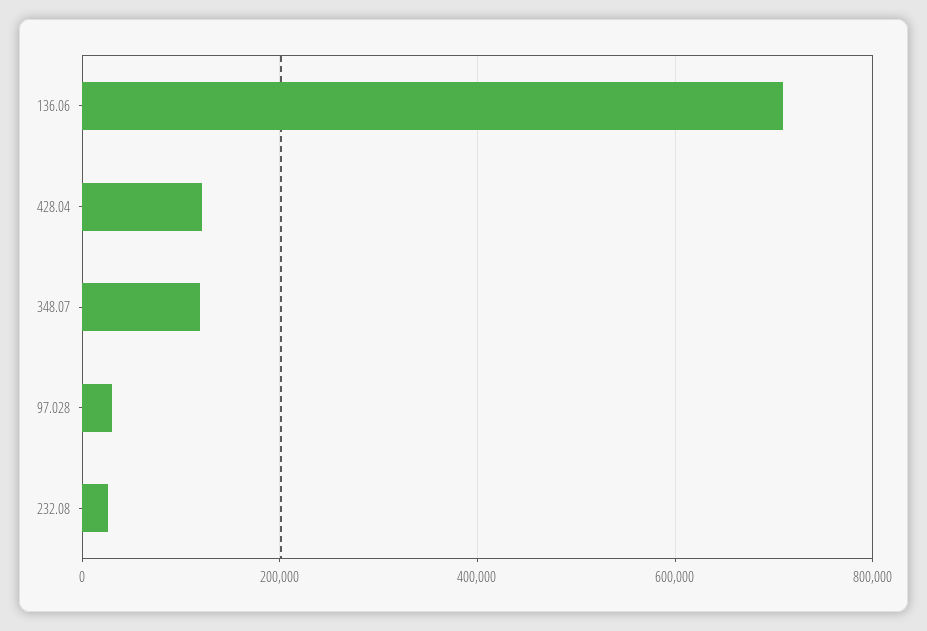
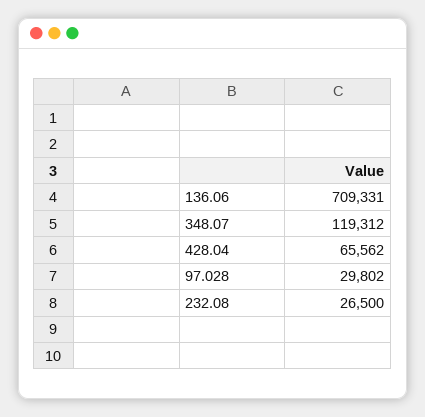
  {
    "136.06": 709331,
-   "428.04": 120000,
+   "428.04": 65562,
    "348.07": 119312,
    "97.028": 29802,
    "232.08": 26500
  }

